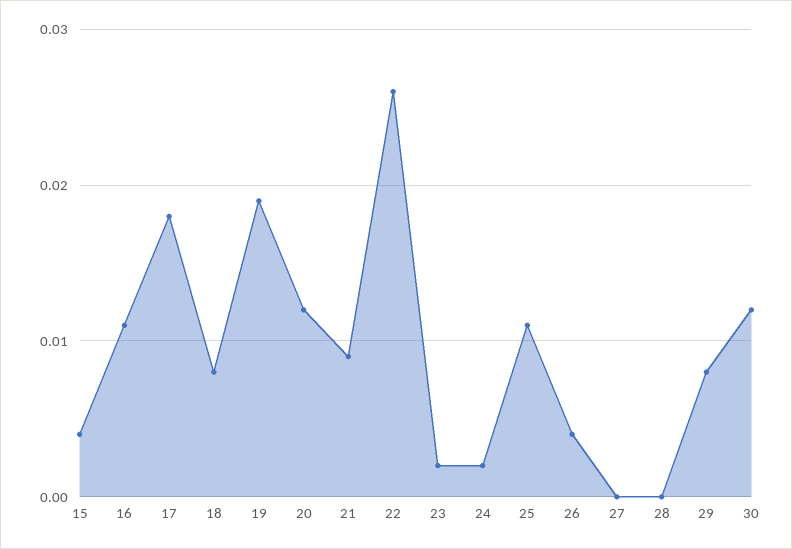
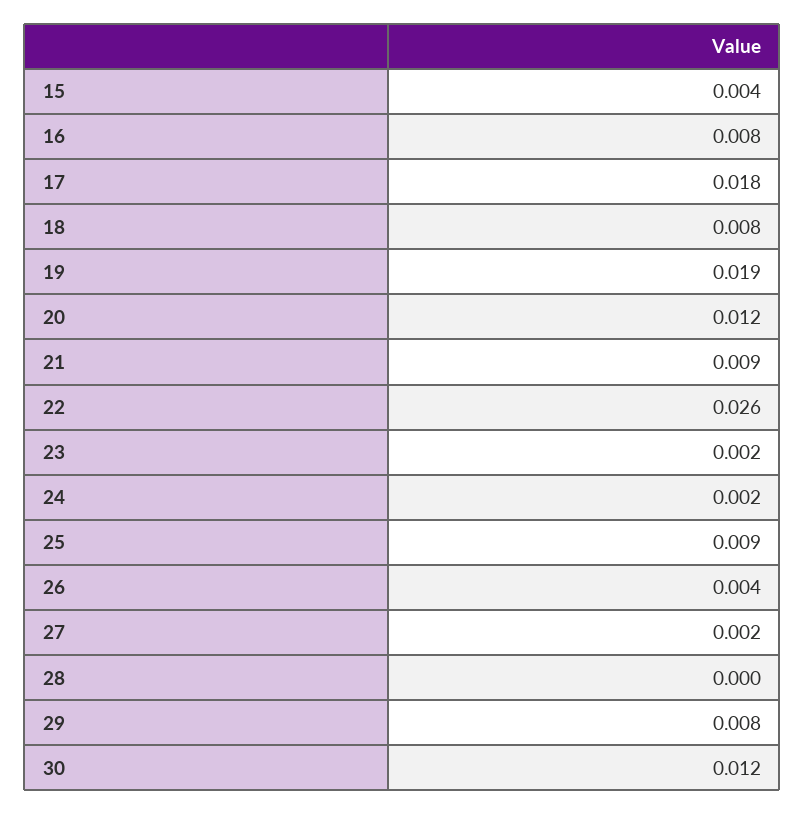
  {
    "15": 0.004,
-   "16": 0.011,
+   "16": 0.008,
    "17": 0.018,
    "18": 0.008,
    "19": 0.019,
    "20": 0.012,
    "21": 0.009,
    "22": 0.026,
    "23": 0.002,
    "24": 0.002,
-   "25": 0.011,
+   "25": 0.009,
    "26": 0.004,
-   "27": 0,
+   "27": 0.002,
    "28": 0,
    "29": 0.008,
    "30": 0.012
  }

